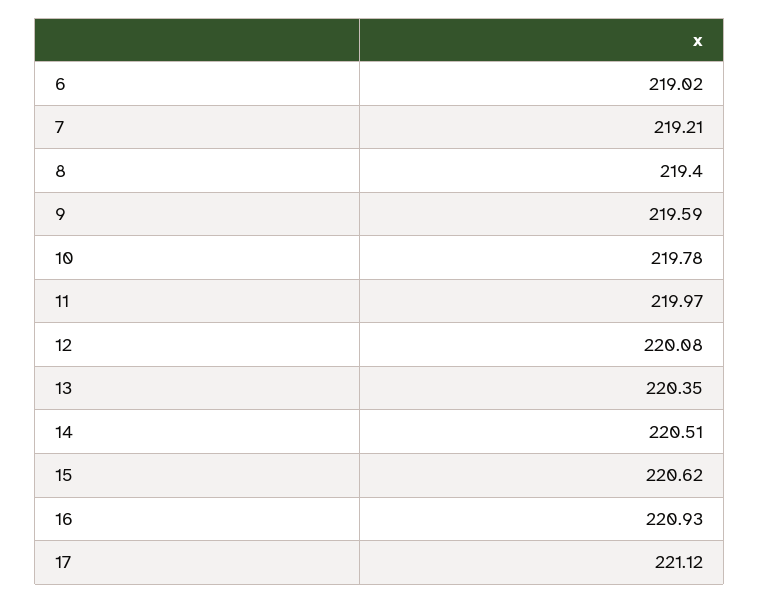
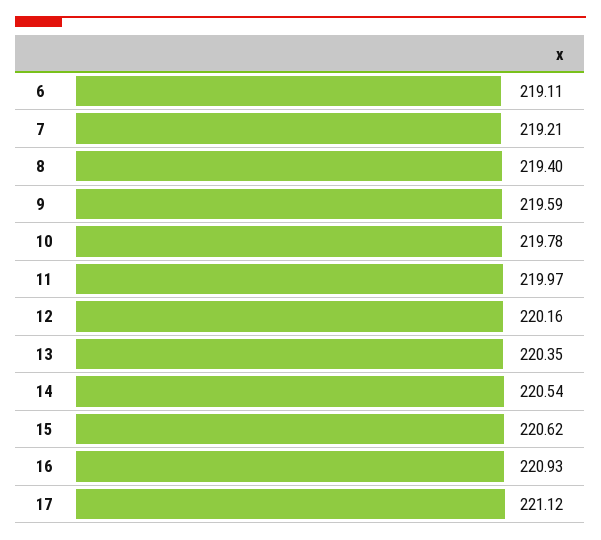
  {
-   "6": 219.02,
+   "6": 219.11,
    "7": 219.21,
    "8": 219.4,
    "9": 219.59,
    "10": 219.78,
    "11": 219.97,
-   "12": 220.08,
+   "12": 220.16,
    "13": 220.35,
-   "14": 220.51,
+   "14": 220.54,
    "15": 220.62,
    "16": 220.93,
    "17": 221.12
  }

